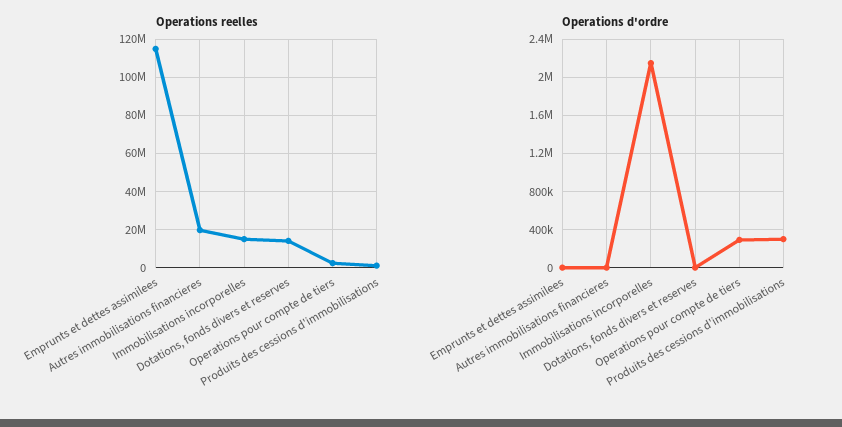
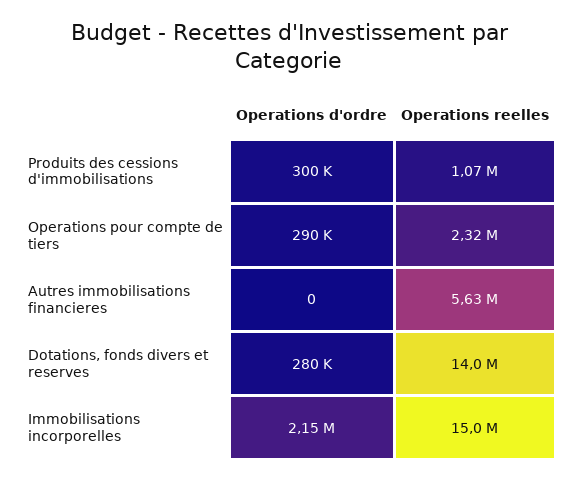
  {
    "Operations reelles": {
-     "Emprunts et dettes assimilees": 115000000,
-     "Autres immobilisations financieres": 20000000,
+     "Autres immobilisations financieres": 5630000,
      "Immobilisations incorporelles": 15000000,
      "Dotations, fonds divers et reserves": 14000000,
      "Operations pour compte de tiers": 2320000,
      "Produits des cessions d'immobilisations": 1070000
    },
    "Operations d'ordre": {
-     "Emprunts et dettes assimilees": 0,
      "Autres immobilisations financieres": 0,
      "Immobilisations incorporelles": 2150000,
-     "Dotations, fonds divers et reserves": 0,
+     "Dotations, fonds divers et reserves": 280000,
      "Operations pour compte de tiers": 290000,
      "Produits des cessions d'immobilisations": 300000
    }
  }

